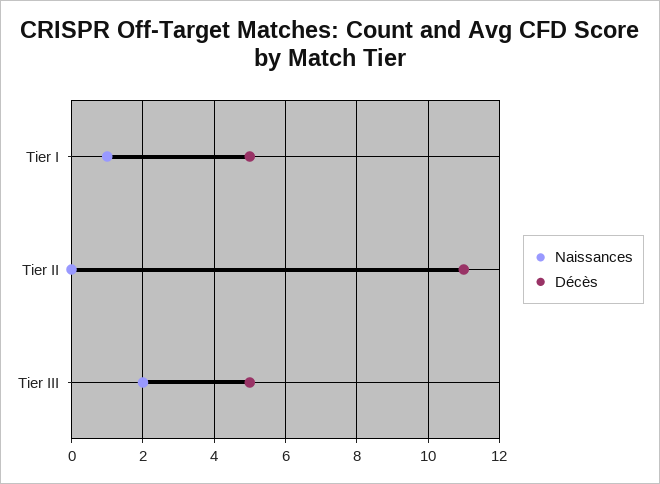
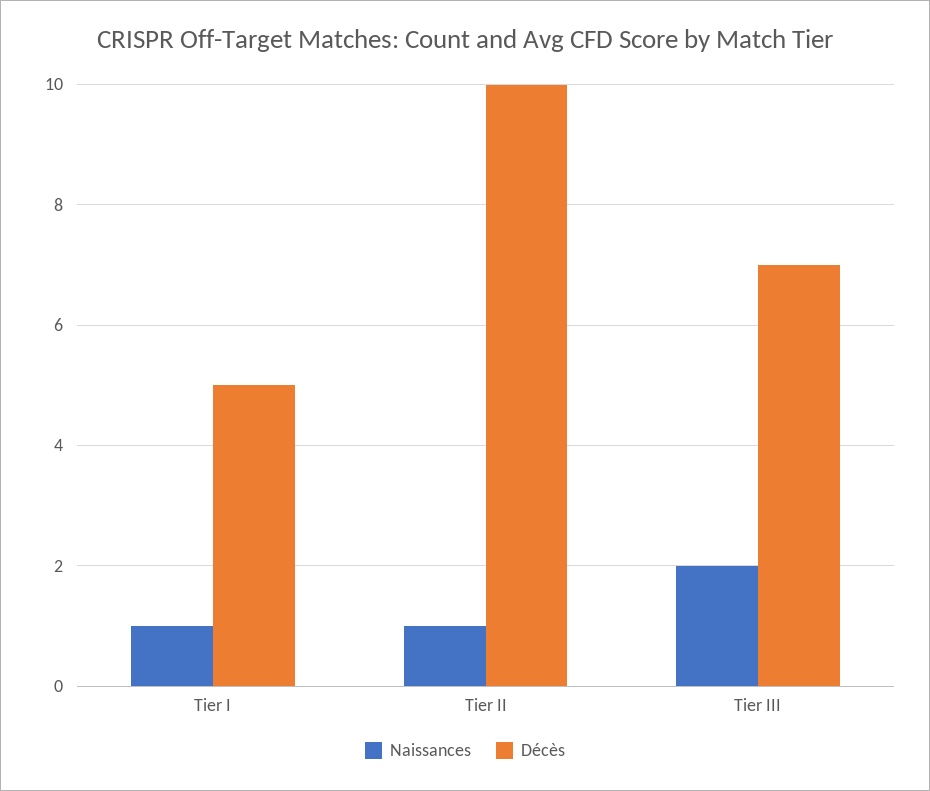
  {
    "Naissances": {
      "Tier I": 1,
-     "Tier II": 0,
+     "Tier II": 1,
      "Tier III": 2
    },
    "Décès": {
      "Tier I": 5,
-     "Tier II": 11,
+     "Tier II": 10,
-     "Tier III": 5
+     "Tier III": 7
    }
  }

